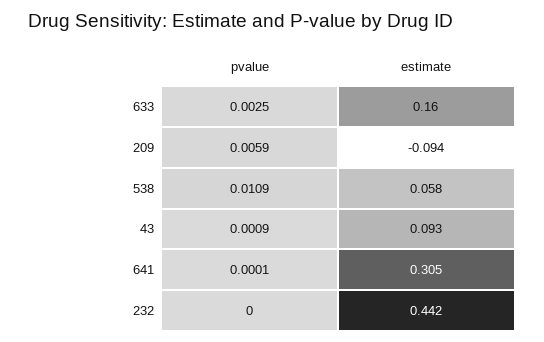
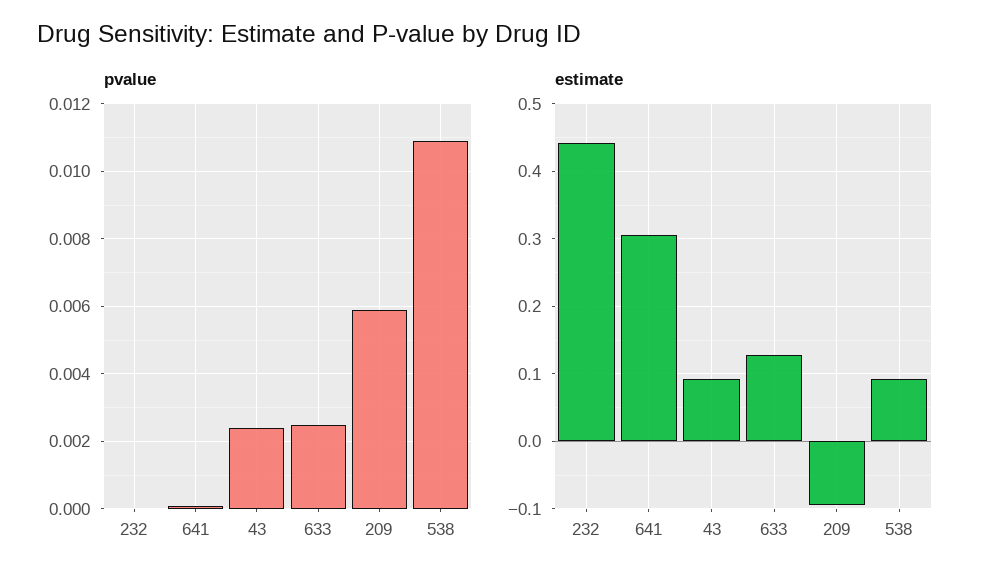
  {
    "pvalue": {
      "633": 0.0025,
      "209": 0.0059,
      "538": 0.0109,
-     "43": 0.0009,
+     "43": 0.0025,
      "641": 0.0001,
      "232": 0
    },
    "estimate": {
-     "633": 0.16,
+     "633": 0.13,
      "209": -0.094,
-     "538": 0.058,
+     "538": 0.09,
      "43": 0.093,
      "641": 0.305,
      "232": 0.442
    }
  }

